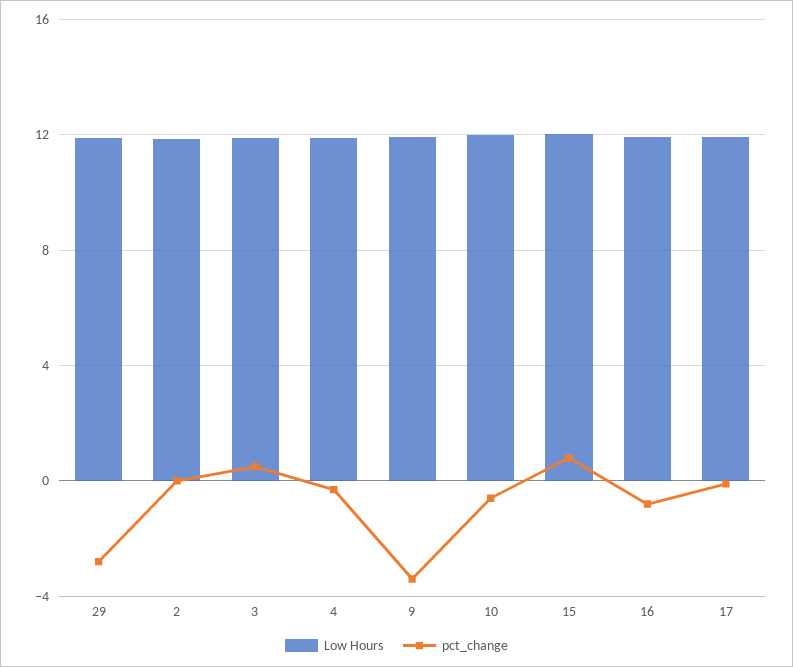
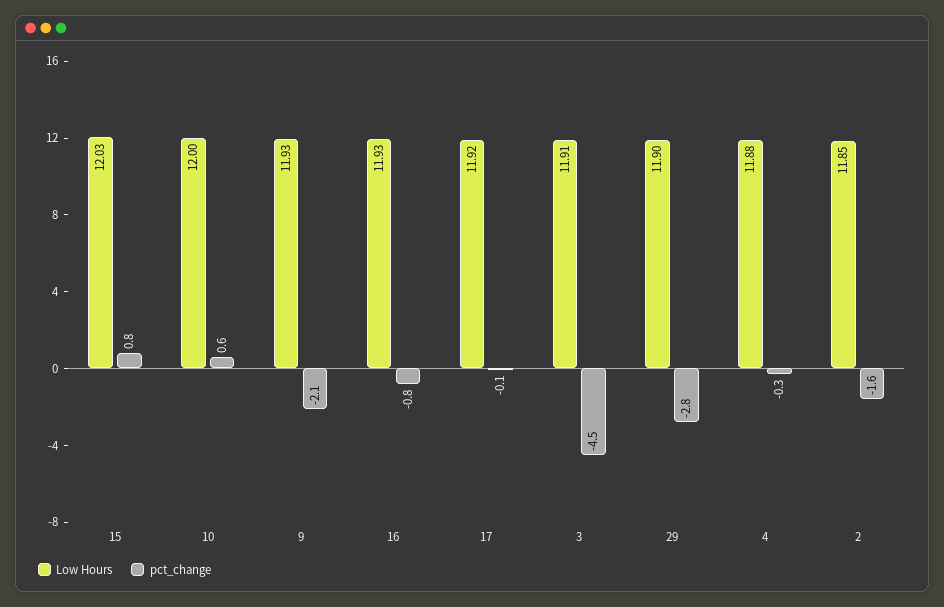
  {
    "Low Hours": {
      "29": 11.9,
      "2": 11.85,
      "3": 11.91,
      "4": 11.88,
      "9": 11.93,
      "10": 12,
      "15": 12.03,
      "16": 11.93,
      "17": 11.92
    },
    "pct_change": {
      "29": -2.8,
-     "2": 0,
+     "2": -1.6,
-     "3": 0.5,
+     "3": -4.5,
      "4": -0.3,
-     "9": -3.5,
+     "9": -2.1,
-     "10": -0.5,
+     "10": 0.6,
      "15": 0.8,
      "16": -0.8,
      "17": -0.1
    }
  }

